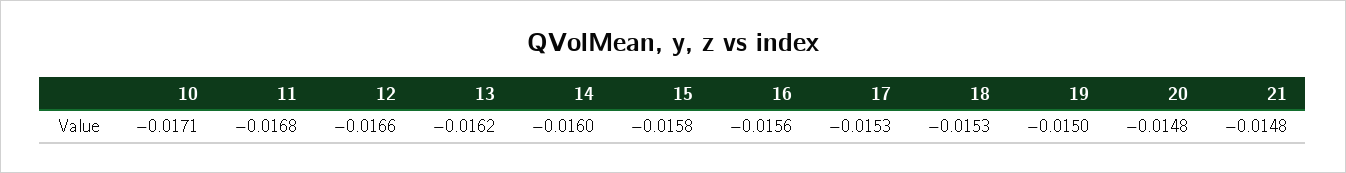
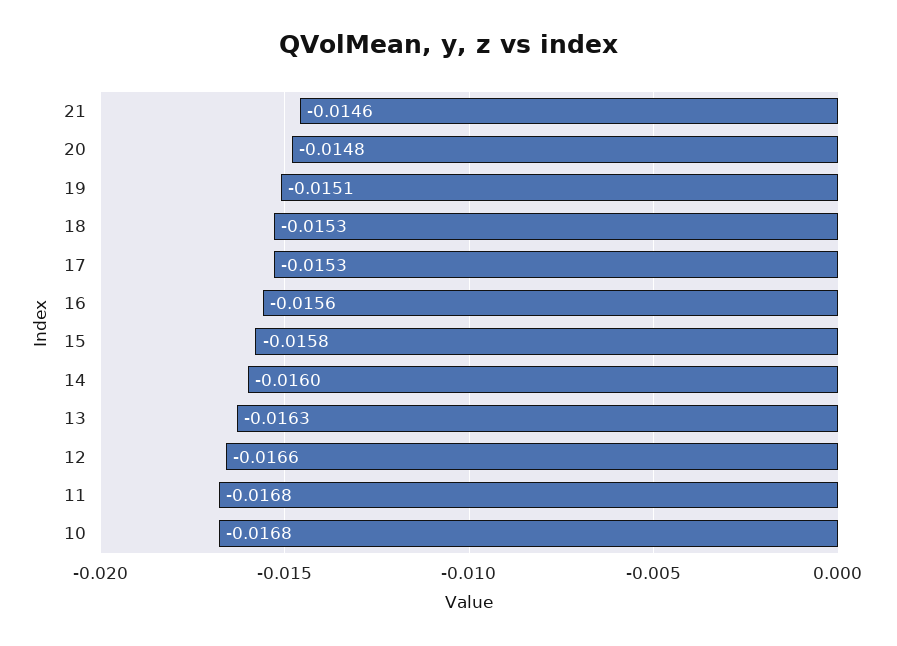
  {
-   "10": -0.0171,
+   "10": -0.0168,
    "11": -0.0168,
    "12": -0.0166,
-   "13": -0.0162,
+   "13": -0.0163,
    "14": -0.016,
    "15": -0.0158,
    "16": -0.0156,
    "17": -0.0153,
    "18": -0.0153,
-   "19": -0.015,
+   "19": -0.0151,
    "20": -0.0148,
-   "21": -0.0148
+   "21": -0.0146
  }

